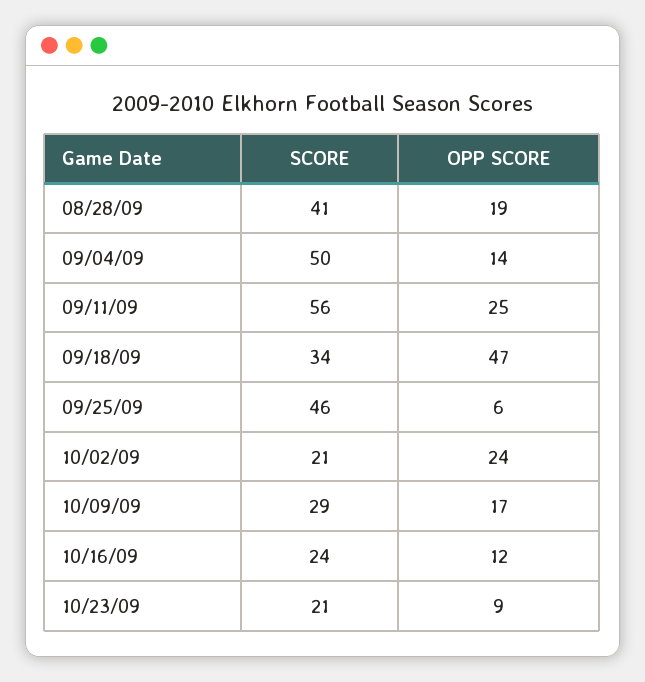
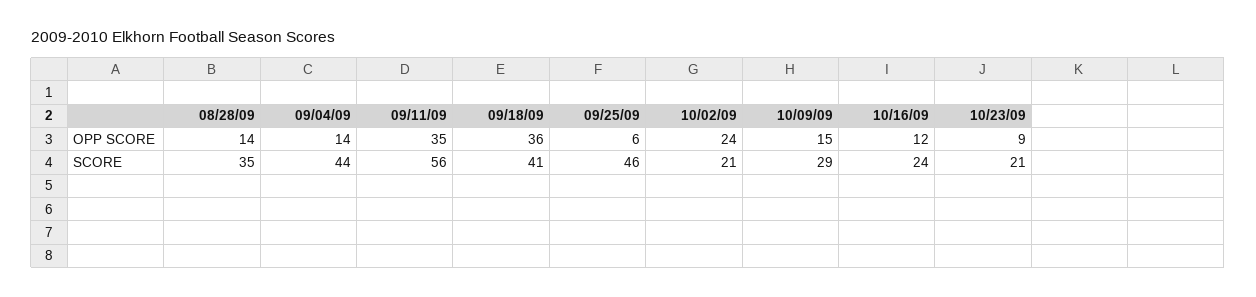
  {
    "SCORE": {
-     "08/28/09": 41,
+     "08/28/09": 35,
-     "09/04/09": 50,
+     "09/04/09": 44,
      "09/11/09": 56,
-     "09/18/09": 34,
+     "09/18/09": 41,
      "09/25/09": 46,
      "10/02/09": 21,
      "10/09/09": 29,
      "10/16/09": 24,
      "10/23/09": 21
    },
    "OPP SCORE": {
-     "08/28/09": 19,
+     "08/28/09": 14,
      "09/04/09": 14,
-     "09/11/09": 25,
+     "09/11/09": 35,
-     "09/18/09": 47,
+     "09/18/09": 36,
      "09/25/09": 6,
      "10/02/09": 24,
-     "10/09/09": 17,
+     "10/09/09": 15,
      "10/16/09": 12,
      "10/23/09": 9
    }
  }

